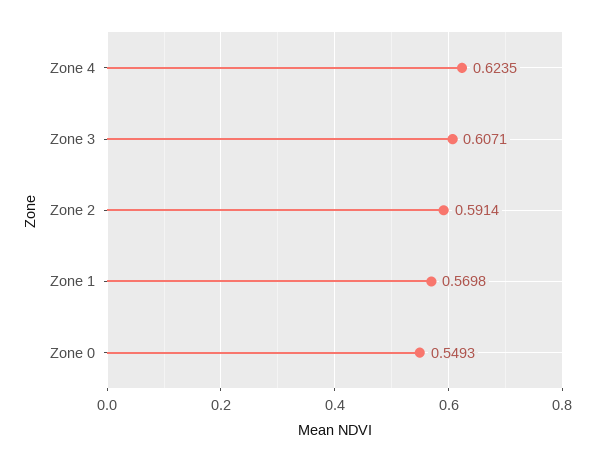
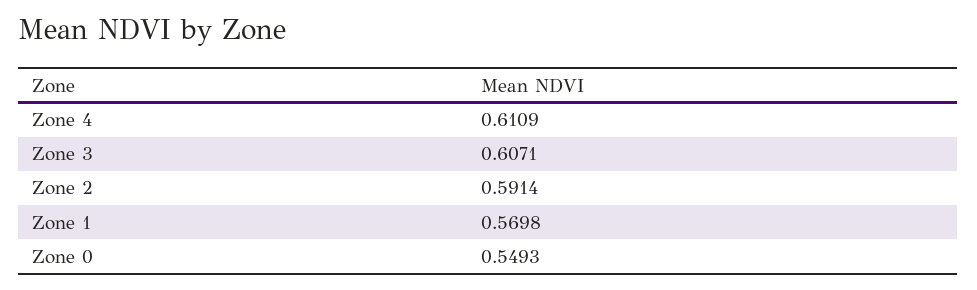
  {
-   "Zone 4": 0.6235,
+   "Zone 4": 0.6109,
    "Zone 3": 0.6071,
    "Zone 2": 0.5914,
    "Zone 1": 0.5698,
    "Zone 0": 0.5493
  }

